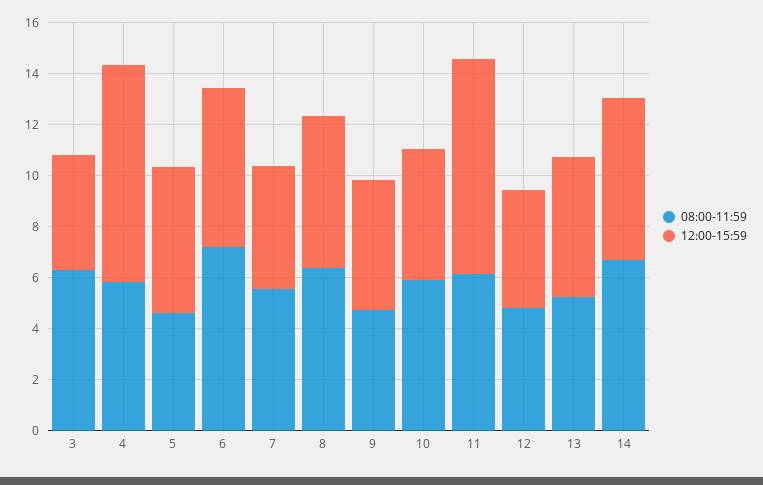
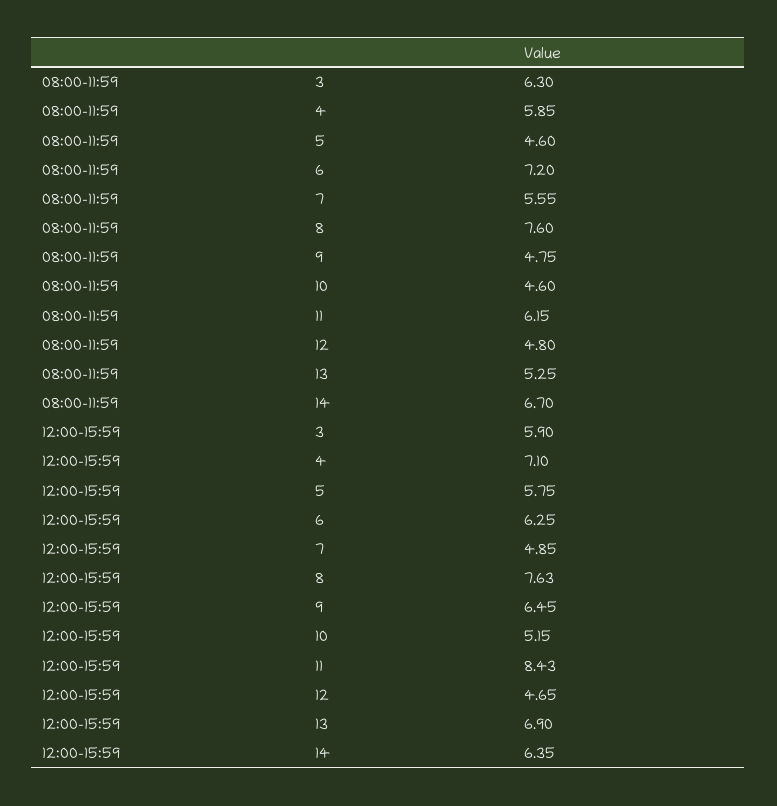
  {
    "08:00-11:59": {
      "3": 6.3,
      "4": 5.85,
      "5": 4.6,
      "6": 7.2,
      "7": 5.55,
-     "8": 6.5,
+     "8": 7.6,
      "9": 4.75,
-     "10": 6,
+     "10": 4.6,
      "11": 6.15,
      "12": 4.8,
      "13": 5.25,
      "14": 6.7
    },
    "12:00-15:59": {
-     "3": 4.5,
+     "3": 5.9,
-     "4": 8.5,
+     "4": 7.1,
      "5": 5.75,
      "6": 6.25,
      "7": 4.85,
-     "8": 6,
+     "8": 7.63,
-     "9": 5,
+     "9": 6.45,
      "10": 5.15,
      "11": 8.43,
      "12": 4.65,
-     "13": 5.5,
+     "13": 6.9,
      "14": 6.35
    }
  }

